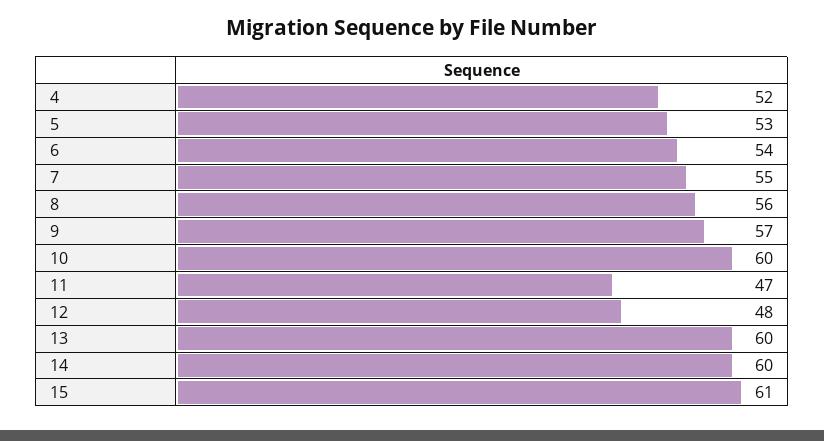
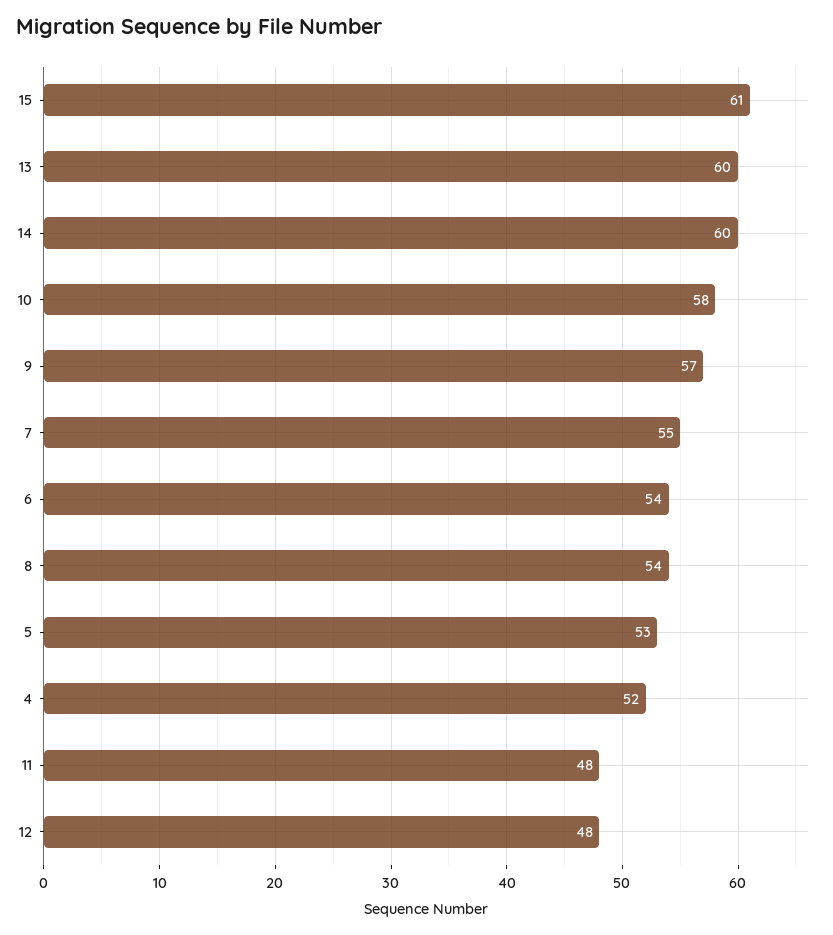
  {
    "4": 52,
    "5": 53,
    "6": 54,
    "7": 55,
-   "8": 56,
+   "8": 54,
    "9": 57,
-   "10": 60,
+   "10": 58,
-   "11": 47,
+   "11": 48,
    "12": 48,
    "13": 60,
    "14": 60,
    "15": 61
  }

